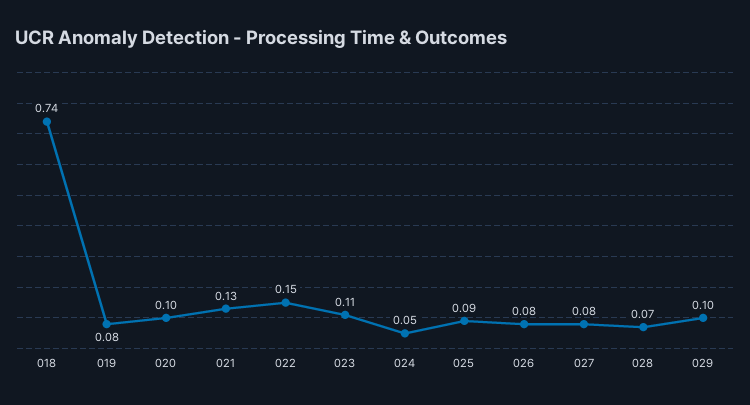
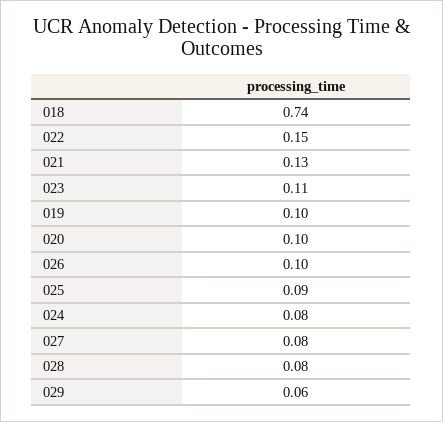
  {
    "018": 0.74,
-   "019": 0.08,
+   "019": 0.1,
    "020": 0.1,
    "021": 0.13,
    "022": 0.15,
    "023": 0.11,
-   "024": 0.05,
+   "024": 0.08,
    "025": 0.09,
-   "026": 0.08,
+   "026": 0.1,
    "027": 0.08,
-   "028": 0.07,
+   "028": 0.08,
-   "029": 0.1
+   "029": 0.06
  }

